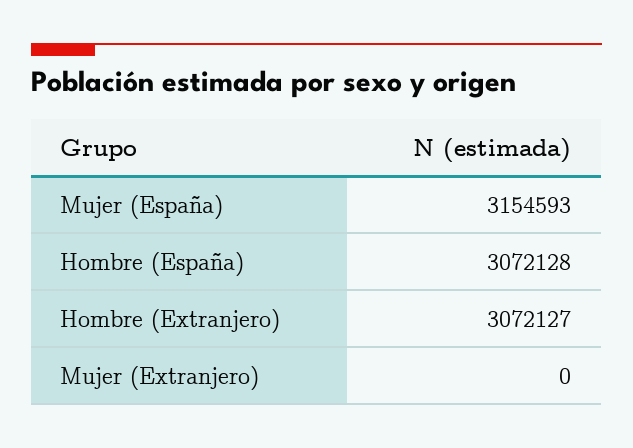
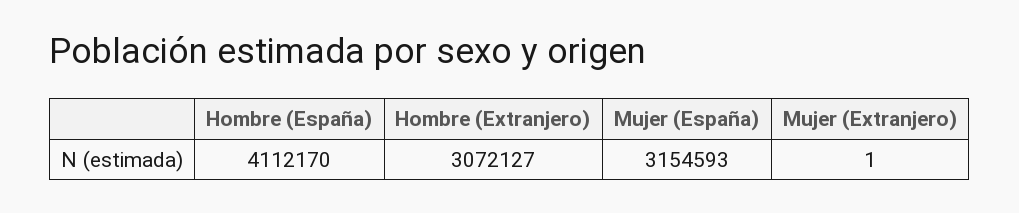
  {
    "Mujer (España)": 3154593,
-   "Hombre (España)": 3072128,
+   "Hombre (España)": 4112170,
    "Hombre (Extranjero)": 3072127,
-   "Mujer (Extranjero)": 0
+   "Mujer (Extranjero)": 1
  }

